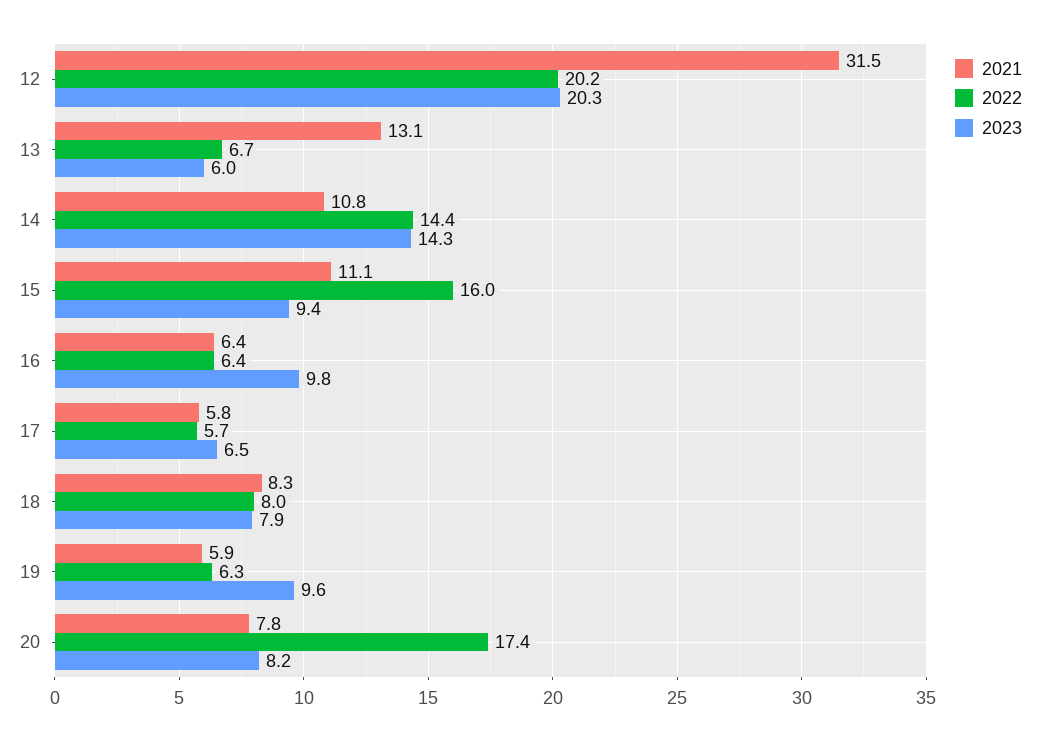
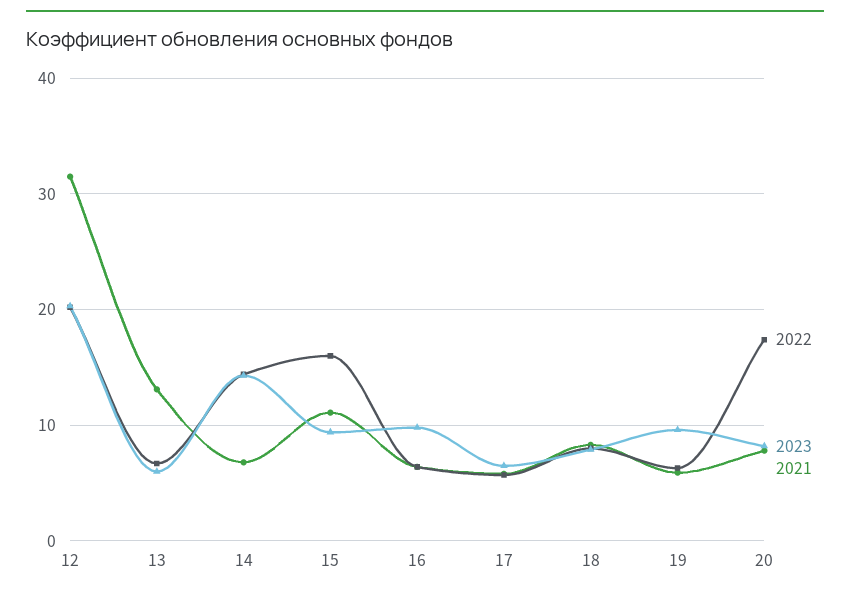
  {
    "2021": {
      "12": 31.5,
      "13": 13.1,
-     "14": 10.8,
+     "14": 7,
      "15": 11.1,
      "16": 6.4,
      "17": 5.8,
      "18": 8.3,
      "19": 5.9,
      "20": 7.8
    },
    "2022": {
      "12": 20.2,
      "13": 6.7,
      "14": 14.4,
      "15": 16,
      "16": 6.4,
      "17": 5.7,
      "18": 8,
      "19": 6.3,
      "20": 17.4
    },
    "2023": {
      "12": 20.3,
      "13": 6,
      "14": 14.3,
      "15": 9.4,
      "16": 9.8,
      "17": 6.5,
      "18": 7.9,
      "19": 9.6,
      "20": 8.2
    }
  }

